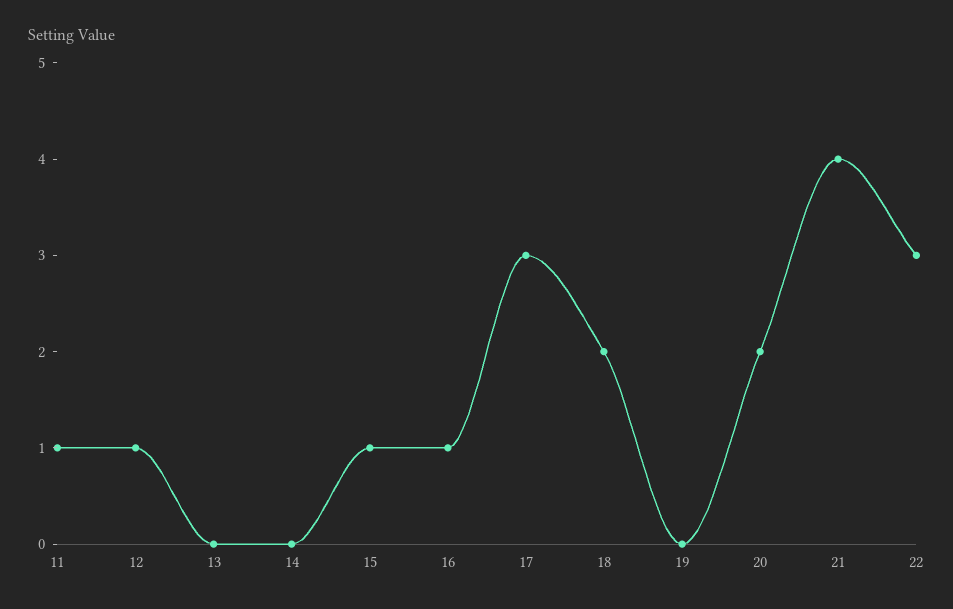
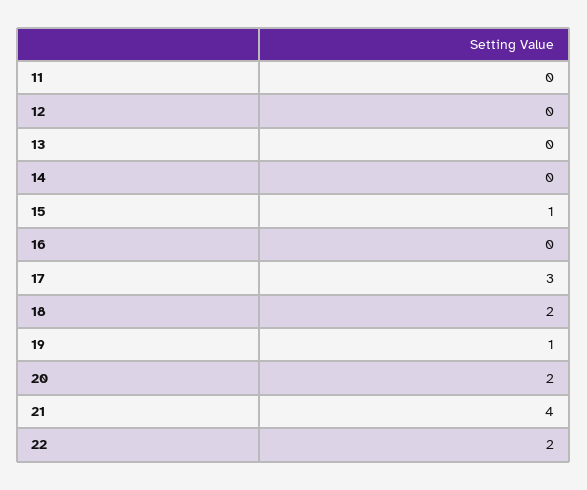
  {
-   "11": 1,
+   "11": 0,
-   "12": 1,
+   "12": 0,
    "13": 0,
    "14": 0,
    "15": 1,
-   "16": 1,
+   "16": 0,
    "17": 3,
    "18": 2,
-   "19": 0,
+   "19": 1,
    "20": 2,
    "21": 4,
-   "22": 3
+   "22": 2
  }

